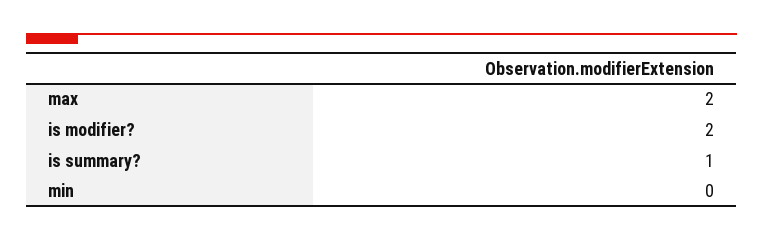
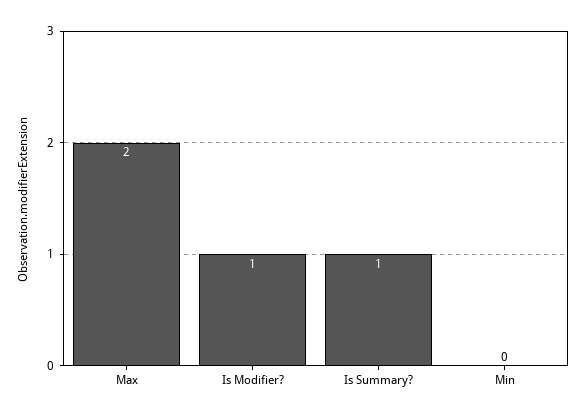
  {
    "max": 2,
-   "is modifier?": 2,
+   "is modifier?": 1,
    "is summary?": 1,
    "min": 0
  }

